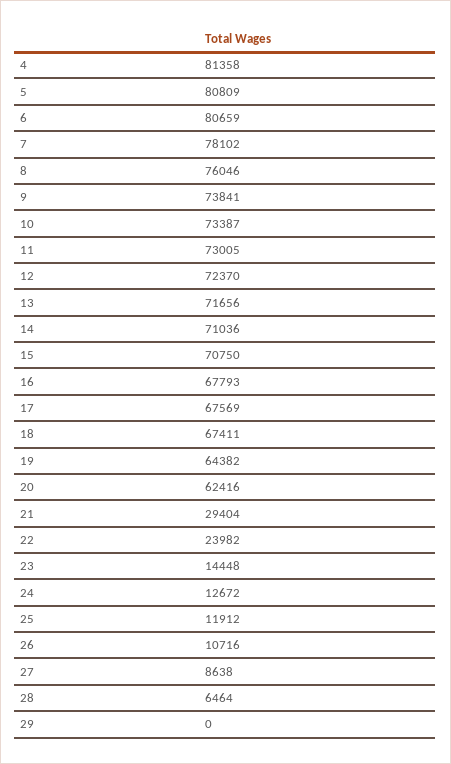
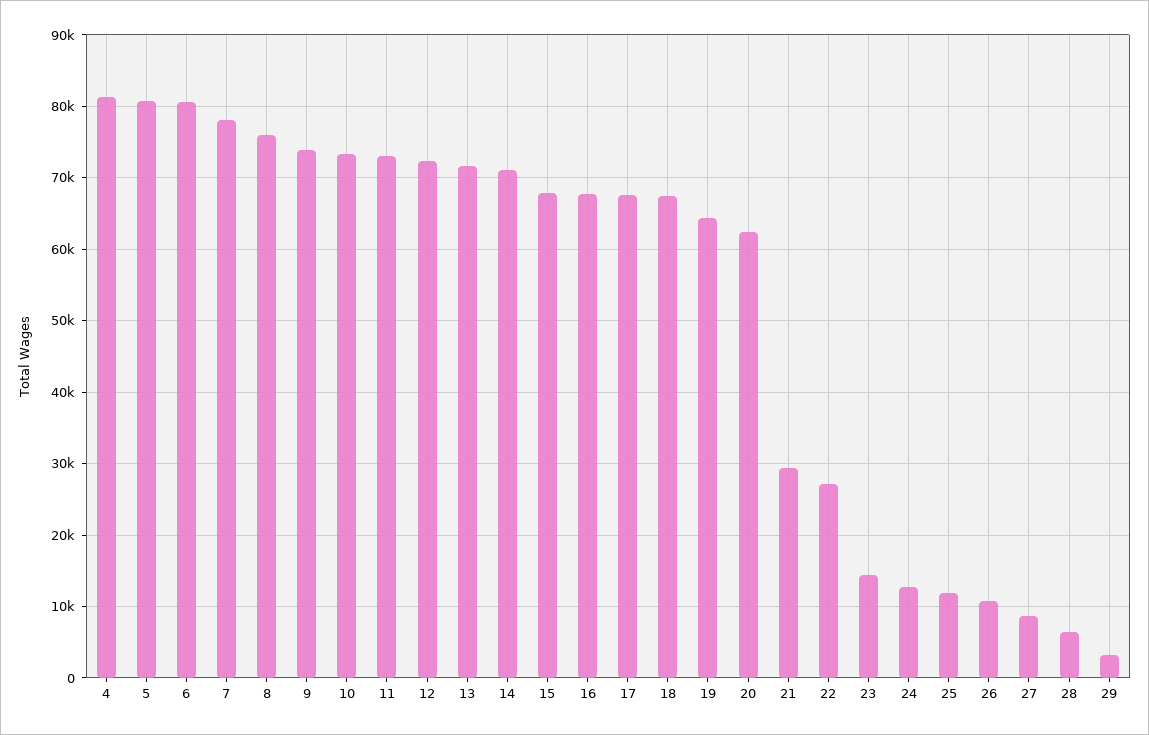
  {
    "4": 81358,
    "5": 80809,
    "6": 80659,
    "7": 78102,
    "8": 76046,
    "9": 73841,
    "10": 73387,
    "11": 73005,
    "12": 72370,
    "13": 71656,
    "14": 71036,
-   "15": 70750,
+   "15": 68000,
    "16": 67793,
    "17": 67569,
    "18": 67411,
    "19": 64382,
    "20": 62416,
    "21": 29404,
-   "22": 23982,
+   "22": 27000,
    "23": 14448,
    "24": 12672,
    "25": 11912,
    "26": 10716,
    "27": 8638,
    "28": 6464,
-   "29": 0
+   "29": 3000
  }

